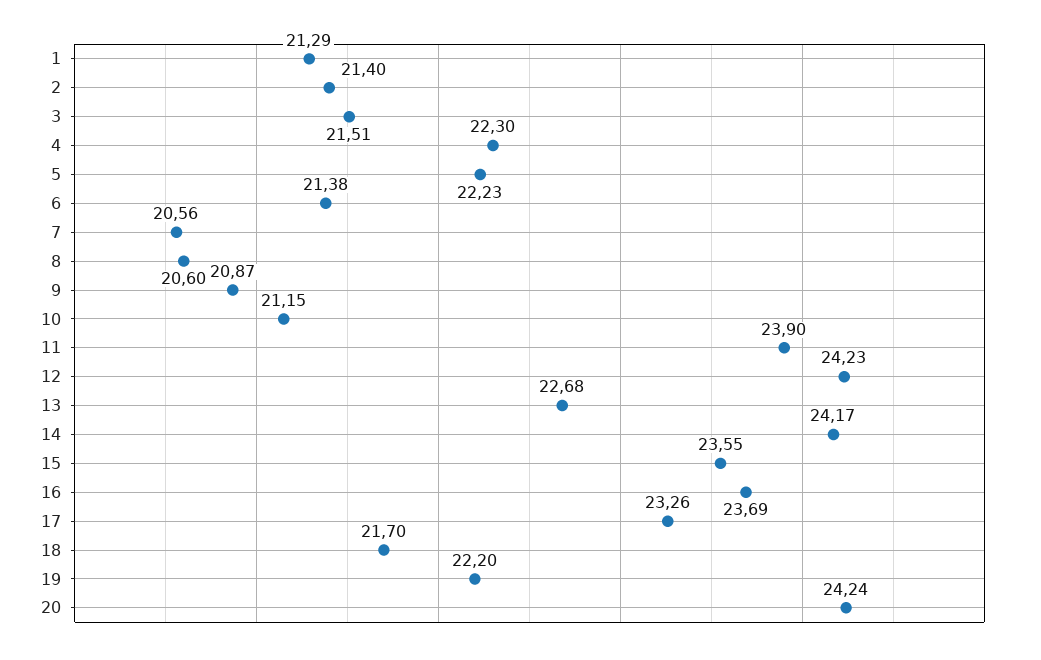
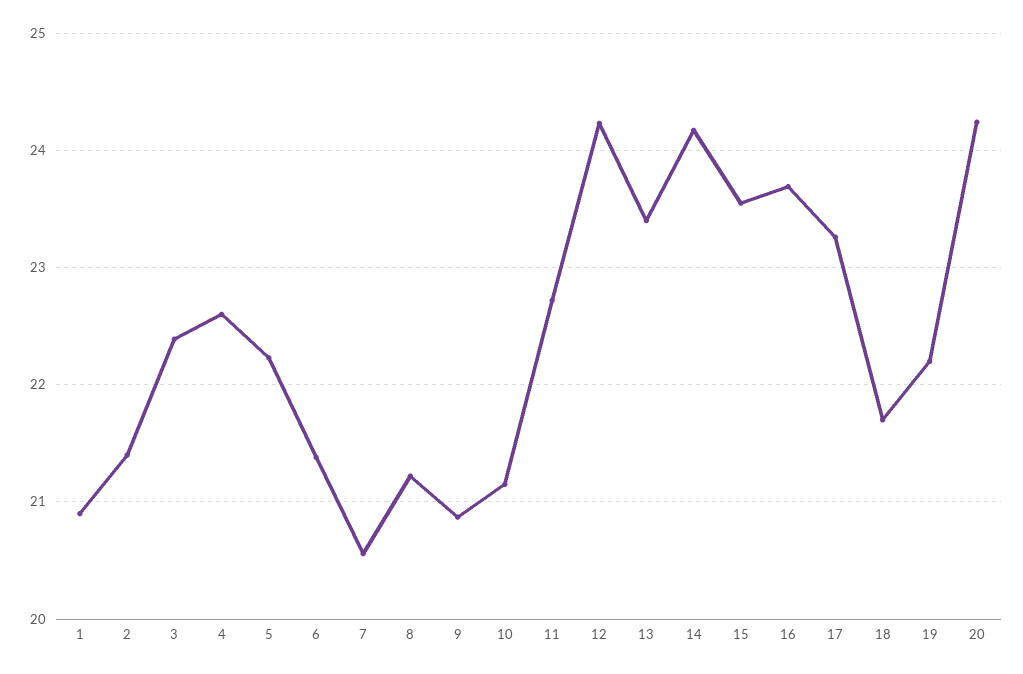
  {
-   "1": 21.29,
+   "1": 20.9,
    "2": 21.4,
-   "3": 21.51,
+   "3": 22.4,
-   "4": 22.3,
+   "4": 22.6,
    "5": 22.23,
    "6": 21.38,
    "7": 20.56,
-   "8": 20.6,
+   "8": 21.2,
    "9": 20.87,
    "10": 21.15,
-   "11": 23.9,
+   "11": 22.7,
    "12": 24.23,
-   "13": 22.68,
+   "13": 23.4,
    "14": 24.17,
    "15": 23.55,
    "16": 23.69,
    "17": 23.26,
    "18": 21.7,
    "19": 22.2,
    "20": 24.24
  }

